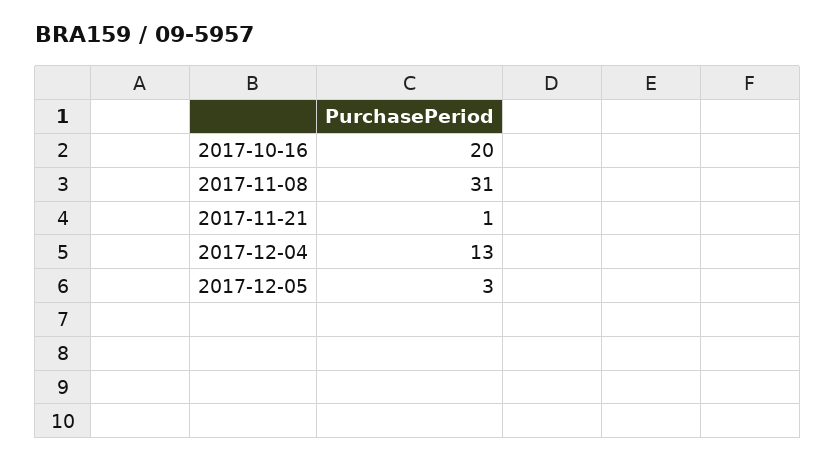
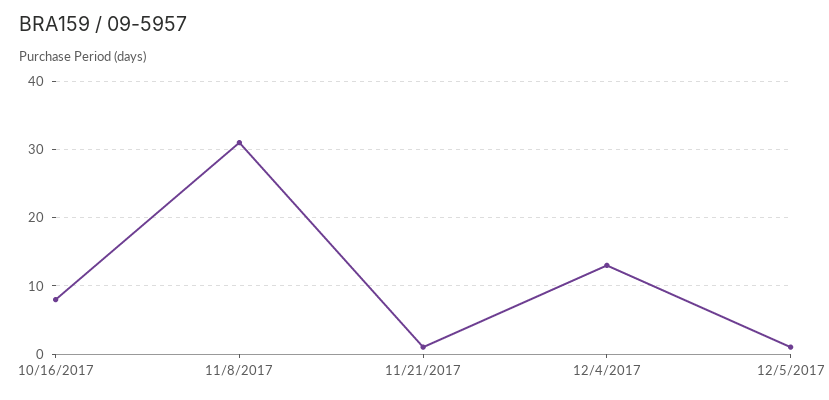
  {
-   "2017-10-16": 20,
+   "2017-10-16": 8,
    "2017-11-08": 31,
    "2017-11-21": 1,
    "2017-12-04": 13,
-   "2017-12-05": 3
+   "2017-12-05": 1
  }

